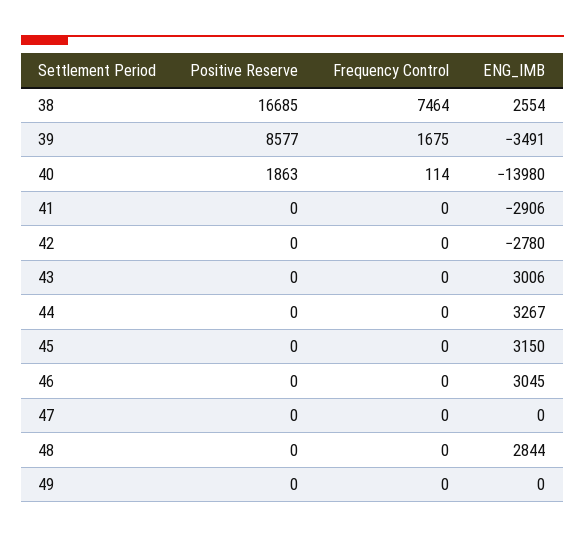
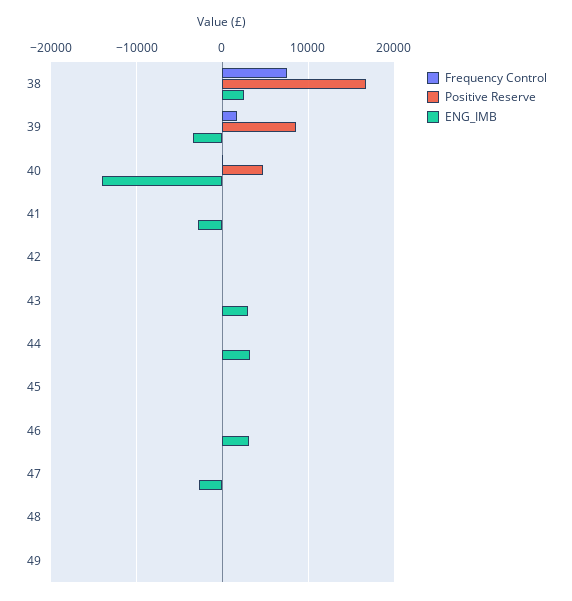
  {
    "Positive Reserve": {
      "38": 16685,
      "39": 8577,
-     "40": 1863,
+     "40": 5000,
      "41": 0,
      "42": 0,
      "43": 0,
      "44": 0,
      "45": 0,
      "46": 0,
      "47": 0,
      "48": 0,
      "49": 0
    },
    "Frequency Control": {
      "38": 7464,
      "39": 1675,
      "40": 114,
      "41": 0,
      "42": 0,
      "43": 0,
      "44": 0,
      "45": 0,
      "46": 0,
      "47": 0,
      "48": 0,
      "49": 0
    },
    "ENG_IMB": {
      "38": 2554,
      "39": -3491,
      "40": -13980,
      "41": -2906,
-     "42": -2780,
+     "42": 0,
      "43": 3006,
      "44": 3267,
-     "45": 3150,
+     "45": 0,
      "46": 3045,
-     "47": 0,
+     "47": -3000,
-     "48": 2844,
+     "48": 0,
      "49": 0
    }
  }

